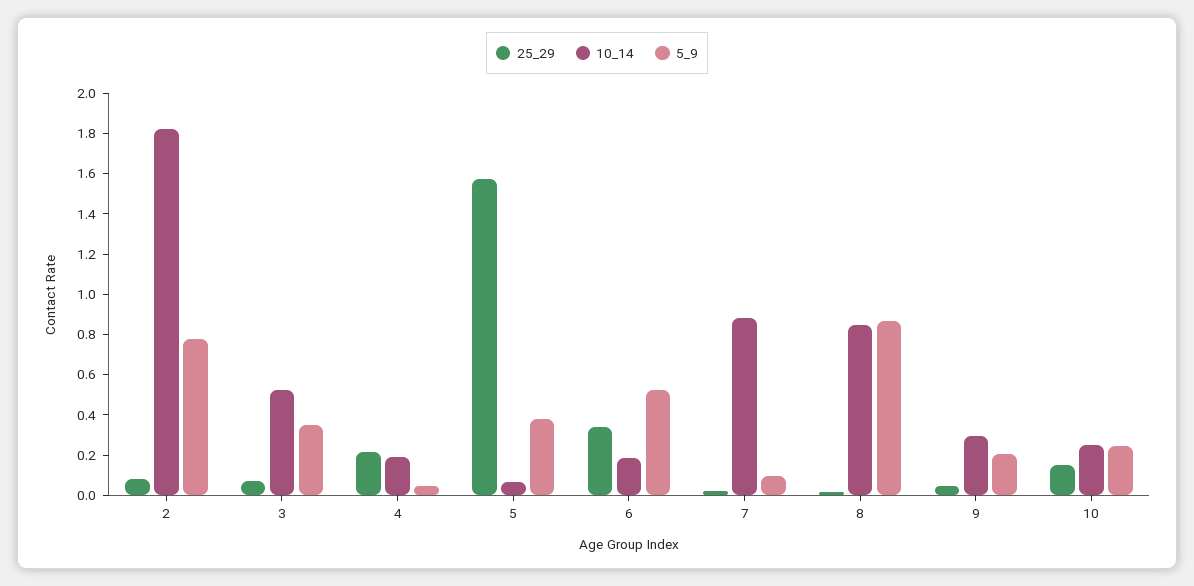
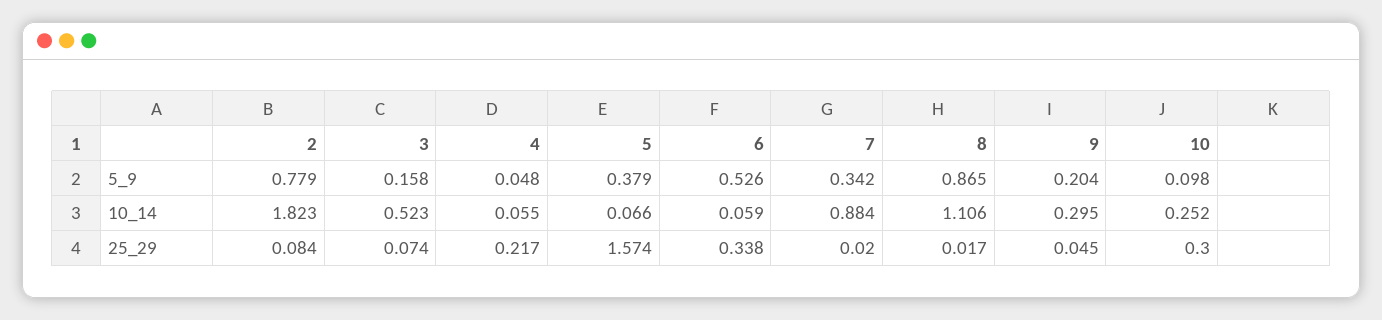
  {
    "25_29": {
      "2": 0.084,
      "3": 0.074,
      "4": 0.217,
      "5": 1.574,
      "6": 0.338,
      "7": 0.02,
      "8": 0.017,
      "9": 0.045,
-     "10": 0.15
+     "10": 0.3
    },
    "10_14": {
      "2": 1.823,
      "3": 0.523,
-     "4": 0.2,
+     "4": 0.055,
      "5": 0.066,
-     "6": 0.2,
+     "6": 0.059,
      "7": 0.884,
-     "8": 0.85,
+     "8": 1.106,
      "9": 0.295,
      "10": 0.252
    },
    "5_9": {
      "2": 0.779,
-     "3": 0.35,
+     "3": 0.158,
      "4": 0.048,
      "5": 0.379,
      "6": 0.526,
-     "7": 0.1,
+     "7": 0.342,
      "8": 0.865,
      "9": 0.204,
-     "10": 0.25
+     "10": 0.098
    }
  }

